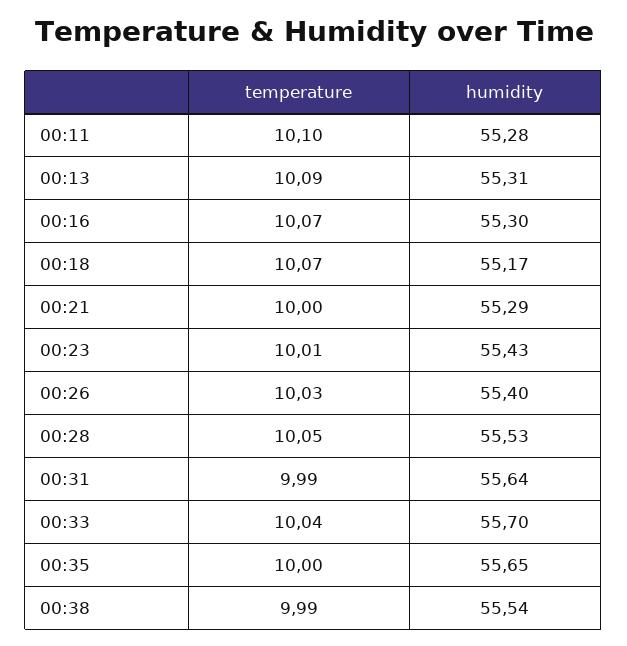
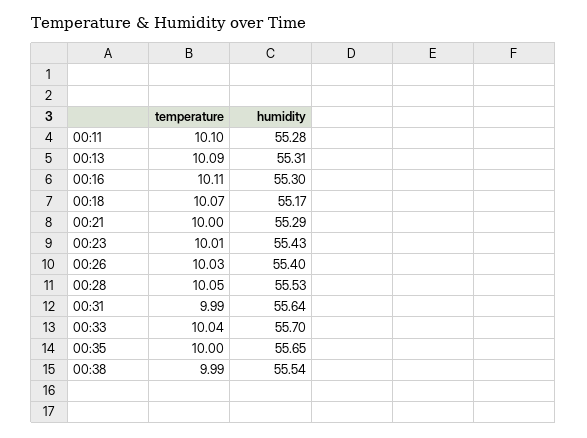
  {
    "temperature": {
      "00:11": 10.1,
      "00:13": 10.09,
-     "00:16": 10.07,
+     "00:16": 10.11,
      "00:18": 10.07,
      "00:21": 10,
      "00:23": 10.01,
      "00:26": 10.03,
      "00:28": 10.05,
      "00:31": 9.99,
      "00:33": 10.04,
      "00:35": 10,
      "00:38": 9.99
    },
    "humidity": {
      "00:11": 55.28,
      "00:13": 55.31,
      "00:16": 55.3,
      "00:18": 55.17,
      "00:21": 55.29,
      "00:23": 55.43,
      "00:26": 55.4,
      "00:28": 55.53,
      "00:31": 55.64,
      "00:33": 55.7,
      "00:35": 55.65,
      "00:38": 55.54
    }
  }

